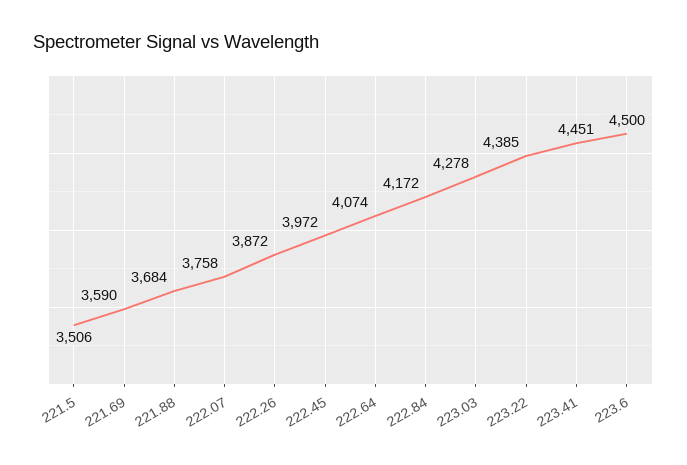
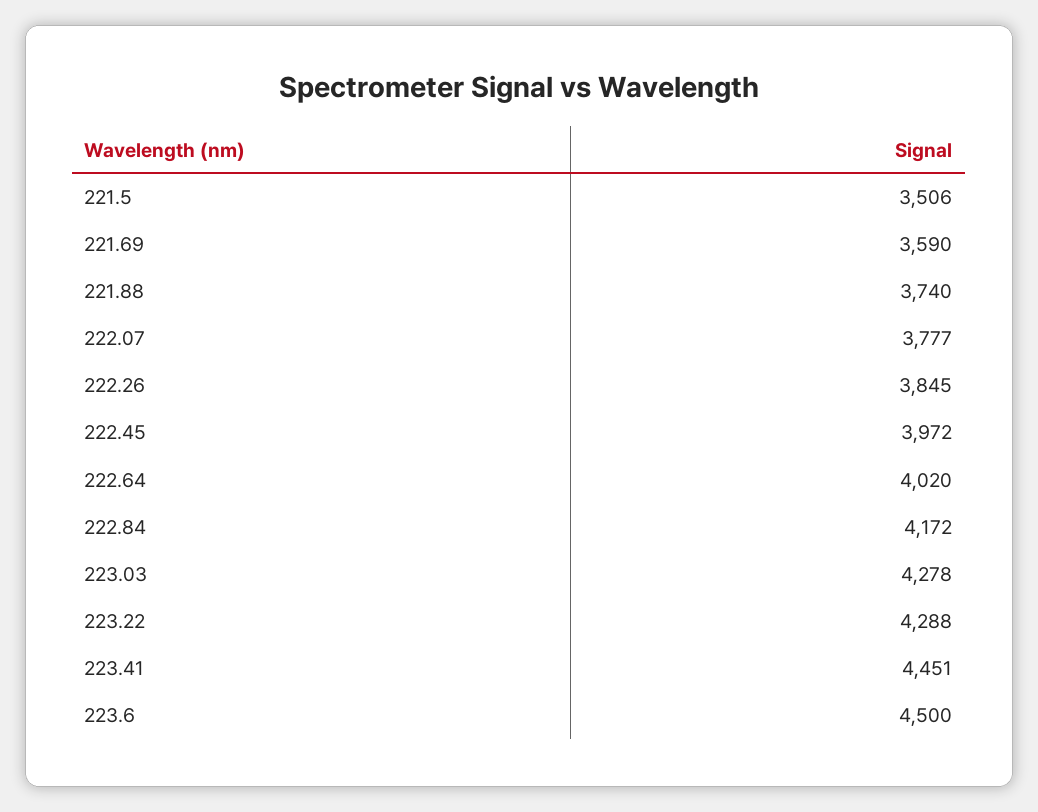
  {
    "221.5": 3506,
    "221.69": 3590,
-   "221.88": 3684,
+   "221.88": 3740,
-   "222.07": 3758,
+   "222.07": 3777,
-   "222.26": 3872,
+   "222.26": 3845,
    "222.45": 3972,
-   "222.64": 4074,
+   "222.64": 4020,
    "222.84": 4172,
    "223.03": 4278,
-   "223.22": 4385,
+   "223.22": 4288,
    "223.41": 4451,
    "223.6": 4500
  }

